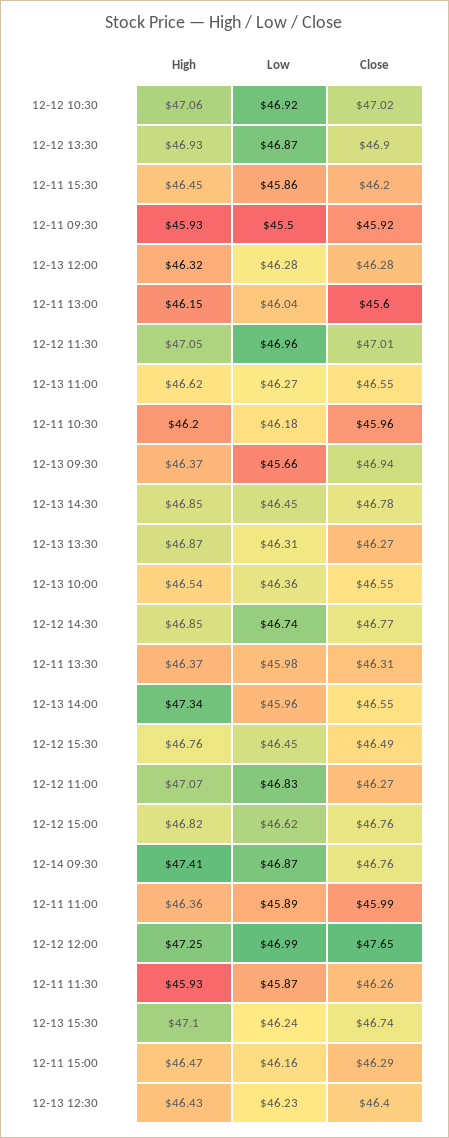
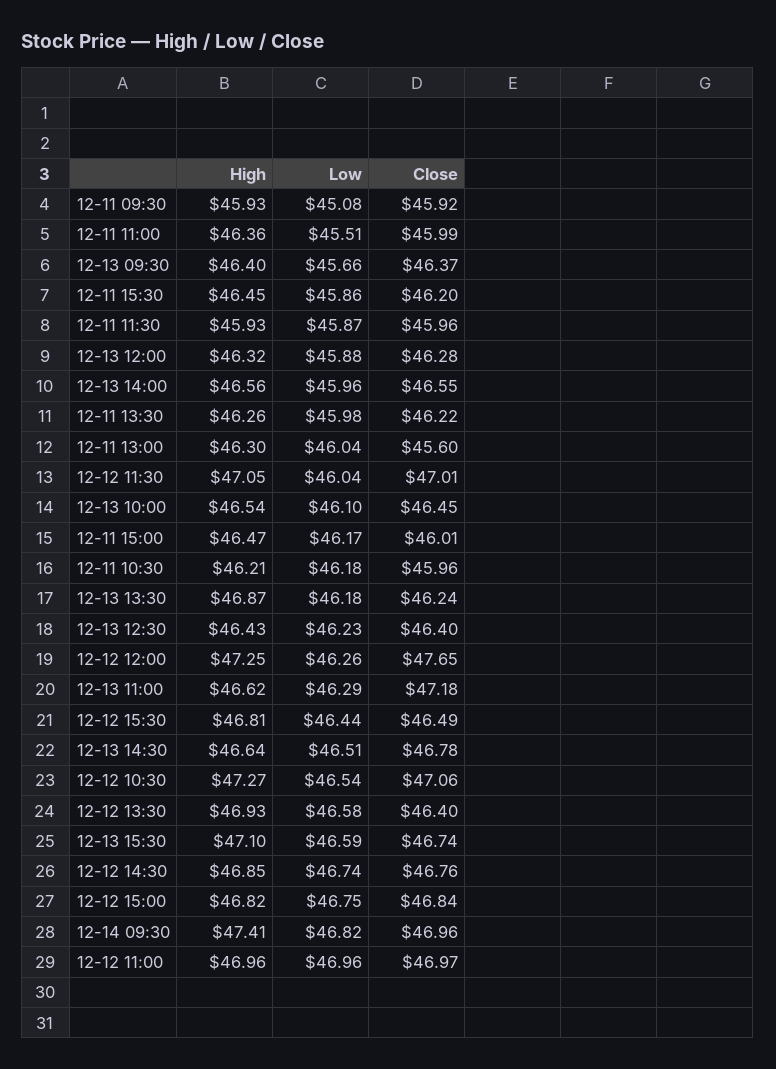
  {
    "High": {
-     "12-12 10:30": 47.06,
+     "12-12 10:30": 47.27,
      "12-12 13:30": 46.93,
      "12-11 15:30": 46.45,
      "12-11 09:30": 45.93,
      "12-13 12:00": 46.32,
-     "12-11 13:00": 46.15,
+     "12-11 13:00": 46.3,
      "12-12 11:30": 47.05,
      "12-13 11:00": 46.62,
-     "12-11 10:30": 46.2,
+     "12-11 10:30": 46.21,
-     "12-13 09:30": 46.37,
+     "12-13 09:30": 46.4,
-     "12-13 14:30": 46.85,
+     "12-13 14:30": 46.64,
      "12-13 13:30": 46.87,
      "12-13 10:00": 46.54,
      "12-12 14:30": 46.85,
-     "12-11 13:30": 46.37,
+     "12-11 13:30": 46.26,
-     "12-13 14:00": 47.34,
+     "12-13 14:00": 46.56,
-     "12-12 15:30": 46.76,
+     "12-12 15:30": 46.81,
-     "12-12 11:00": 47.07,
+     "12-12 11:00": 46.96,
      "12-12 15:00": 46.82,
      "12-14 09:30": 47.41,
      "12-11 11:00": 46.36,
      "12-12 12:00": 47.25,
      "12-11 11:30": 45.93,
      "12-13 15:30": 47.1,
      "12-11 15:00": 46.47,
      "12-13 12:30": 46.43
    },
    "Low": {
-     "12-12 10:30": 46.92,
+     "12-12 10:30": 46.54,
-     "12-12 13:30": 46.87,
+     "12-12 13:30": 46.58,
      "12-11 15:30": 45.86,
-     "12-11 09:30": 45.5,
+     "12-11 09:30": 45.08,
-     "12-13 12:00": 46.28,
+     "12-13 12:00": 45.88,
      "12-11 13:00": 46.04,
-     "12-12 11:30": 46.96,
+     "12-12 11:30": 46.04,
-     "12-13 11:00": 46.27,
+     "12-13 11:00": 46.29,
      "12-11 10:30": 46.18,
      "12-13 09:30": 45.66,
-     "12-13 14:30": 46.45,
+     "12-13 14:30": 46.51,
-     "12-13 13:30": 46.31,
+     "12-13 13:30": 46.18,
-     "12-13 10:00": 46.36,
+     "12-13 10:00": 46.1,
      "12-12 14:30": 46.74,
      "12-11 13:30": 45.98,
      "12-13 14:00": 45.96,
-     "12-12 15:30": 46.45,
+     "12-12 15:30": 46.44,
-     "12-12 11:00": 46.83,
+     "12-12 11:00": 46.96,
-     "12-12 15:00": 46.62,
+     "12-12 15:00": 46.75,
-     "12-14 09:30": 46.87,
+     "12-14 09:30": 46.82,
-     "12-11 11:00": 45.89,
+     "12-11 11:00": 45.51,
-     "12-12 12:00": 46.99,
+     "12-12 12:00": 46.26,
      "12-11 11:30": 45.87,
-     "12-13 15:30": 46.24,
+     "12-13 15:30": 46.59,
-     "12-11 15:00": 46.16,
+     "12-11 15:00": 46.17,
      "12-13 12:30": 46.23
    },
    "Close": {
-     "12-12 10:30": 47.02,
+     "12-12 10:30": 47.06,
-     "12-12 13:30": 46.9,
+     "12-12 13:30": 46.4,
      "12-11 15:30": 46.2,
      "12-11 09:30": 45.92,
      "12-13 12:00": 46.28,
      "12-11 13:00": 45.6,
      "12-12 11:30": 47.01,
-     "12-13 11:00": 46.55,
+     "12-13 11:00": 47.18,
      "12-11 10:30": 45.96,
-     "12-13 09:30": 46.94,
+     "12-13 09:30": 46.37,
      "12-13 14:30": 46.78,
-     "12-13 13:30": 46.27,
+     "12-13 13:30": 46.24,
-     "12-13 10:00": 46.55,
+     "12-13 10:00": 46.45,
-     "12-12 14:30": 46.77,
+     "12-12 14:30": 46.76,
-     "12-11 13:30": 46.31,
+     "12-11 13:30": 46.22,
      "12-13 14:00": 46.55,
      "12-12 15:30": 46.49,
-     "12-12 11:00": 46.27,
+     "12-12 11:00": 46.97,
-     "12-12 15:00": 46.76,
+     "12-12 15:00": 46.84,
-     "12-14 09:30": 46.76,
+     "12-14 09:30": 46.96,
      "12-11 11:00": 45.99,
      "12-12 12:00": 47.65,
-     "12-11 11:30": 46.26,
+     "12-11 11:30": 45.96,
      "12-13 15:30": 46.74,
-     "12-11 15:00": 46.29,
+     "12-11 15:00": 46.01,
      "12-13 12:30": 46.4
    }
  }

